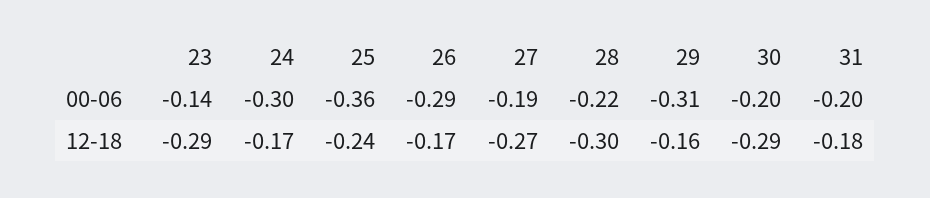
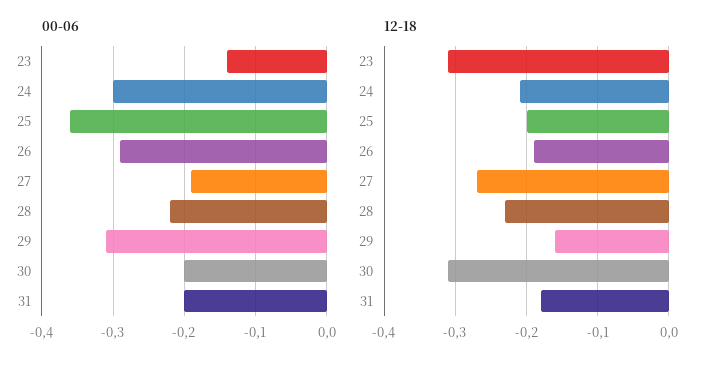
  {
    "00-06": {
      "23": -0.14,
      "24": -0.3,
      "25": -0.36,
      "26": -0.29,
      "27": -0.19,
      "28": -0.22,
      "29": -0.31,
      "30": -0.2,
      "31": -0.2
    },
    "12-18": {
-     "23": -0.29,
+     "23": -0.31,
-     "24": -0.17,
+     "24": -0.21,
-     "25": -0.24,
+     "25": -0.2,
-     "26": -0.17,
+     "26": -0.19,
      "27": -0.27,
-     "28": -0.3,
+     "28": -0.23,
      "29": -0.16,
-     "30": -0.29,
+     "30": -0.31,
      "31": -0.18
    }
  }

